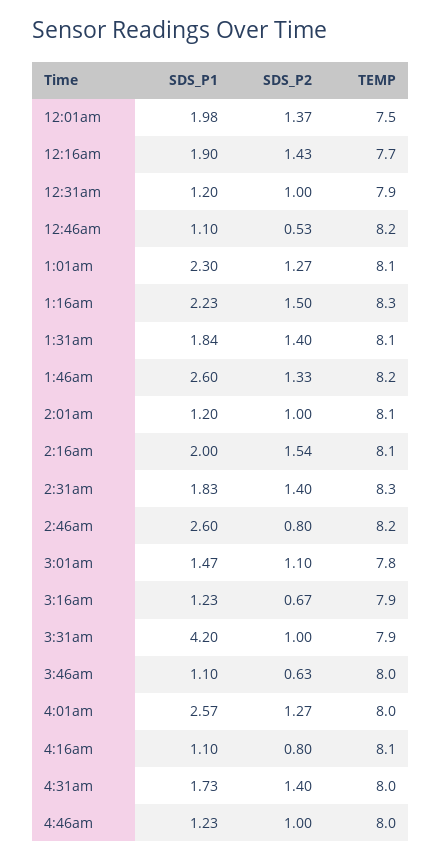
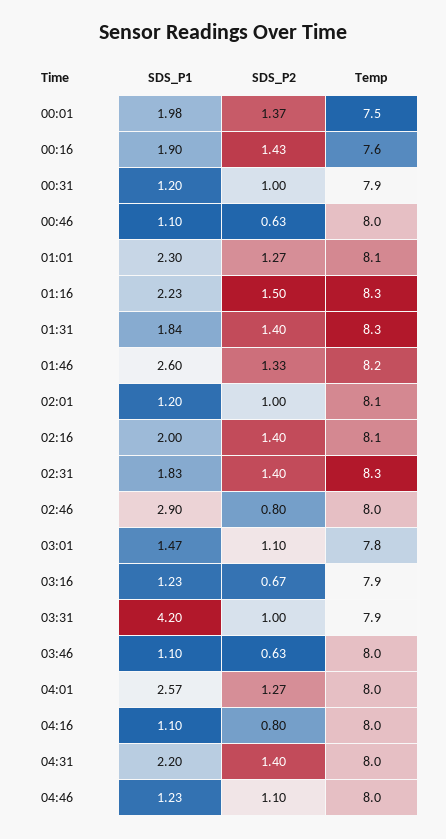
  {
    "SDS_P1": {
      "12:01am": 1.98,
      "12:16am": 1.9,
      "12:31am": 1.2,
      "12:46am": 1.1,
      "1:01am": 2.3,
      "1:16am": 2.23,
      "1:31am": 1.84,
      "1:46am": 2.6,
      "2:01am": 1.2,
      "2:16am": 2,
      "2:31am": 1.83,
-     "2:46am": 2.6,
+     "2:46am": 2.9,
      "3:01am": 1.47,
      "3:16am": 1.23,
      "3:31am": 4.2,
      "3:46am": 1.1,
      "4:01am": 2.57,
      "4:16am": 1.1,
-     "4:31am": 1.73,
+     "4:31am": 2.2,
      "4:46am": 1.23
    },
    "SDS_P2": {
      "12:01am": 1.37,
      "12:16am": 1.43,
      "12:31am": 1,
-     "12:46am": 0.53,
+     "12:46am": 0.63,
      "1:01am": 1.27,
      "1:16am": 1.5,
      "1:31am": 1.4,
      "1:46am": 1.33,
      "2:01am": 1,
-     "2:16am": 1.54,
+     "2:16am": 1.4,
      "2:31am": 1.4,
      "2:46am": 0.8,
      "3:01am": 1.1,
      "3:16am": 0.67,
      "3:31am": 1,
      "3:46am": 0.63,
      "4:01am": 1.27,
      "4:16am": 0.8,
      "4:31am": 1.4,
-     "4:46am": 1
+     "4:46am": 1.1
    },
    "TEMP": {
      "12:01am": 7.5,
-     "12:16am": 7.7,
+     "12:16am": 7.6,
      "12:31am": 7.9,
-     "12:46am": 8.2,
+     "12:46am": 8,
      "1:01am": 8.1,
      "1:16am": 8.3,
-     "1:31am": 8.1,
+     "1:31am": 8.3,
      "1:46am": 8.2,
      "2:01am": 8.1,
      "2:16am": 8.1,
      "2:31am": 8.3,
-     "2:46am": 8.2,
+     "2:46am": 8,
      "3:01am": 7.8,
      "3:16am": 7.9,
      "3:31am": 7.9,
      "3:46am": 8,
      "4:01am": 8,
-     "4:16am": 8.1,
+     "4:16am": 8,
      "4:31am": 8,
      "4:46am": 8
    }
  }

